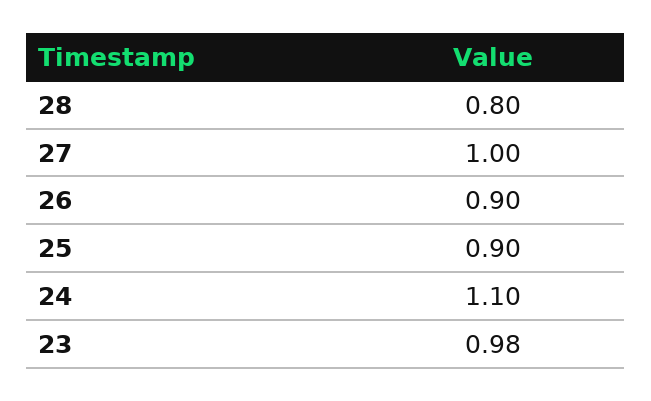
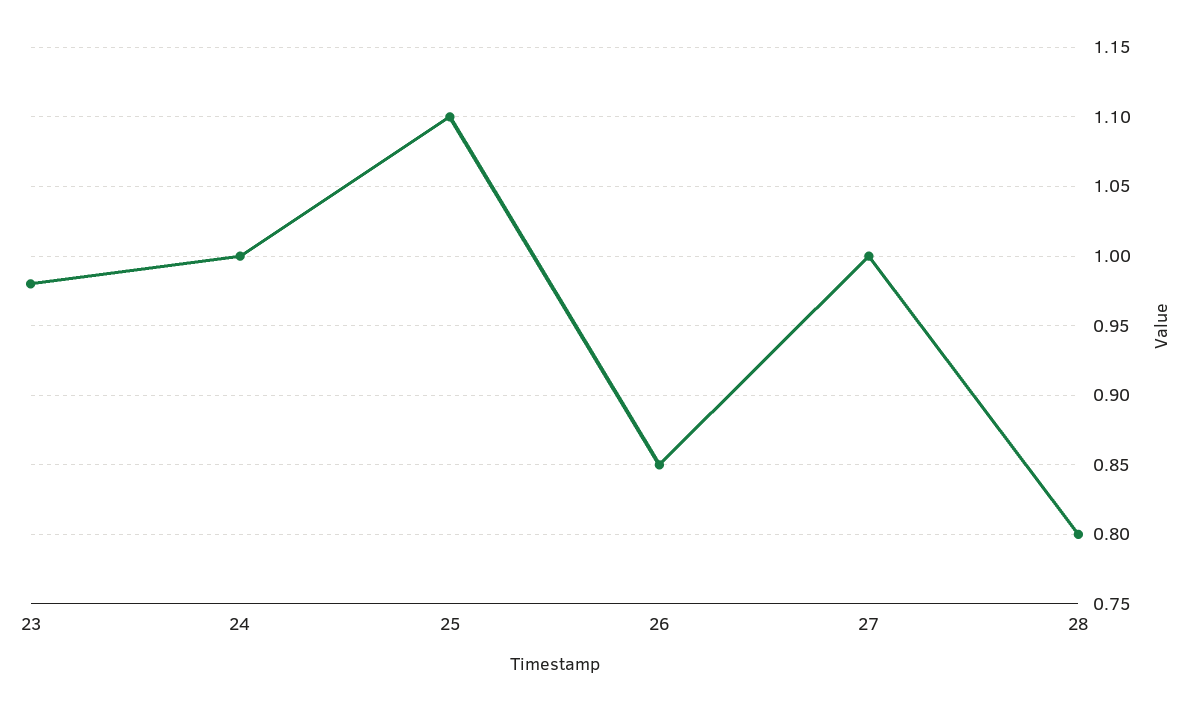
  {
    "28": 0.8,
    "27": 1,
-   "26": 0.9,
+   "26": 0.85,
-   "25": 0.9,
+   "25": 1.1,
-   "24": 1.1,
+   "24": 1,
    "23": 0.98
  }

